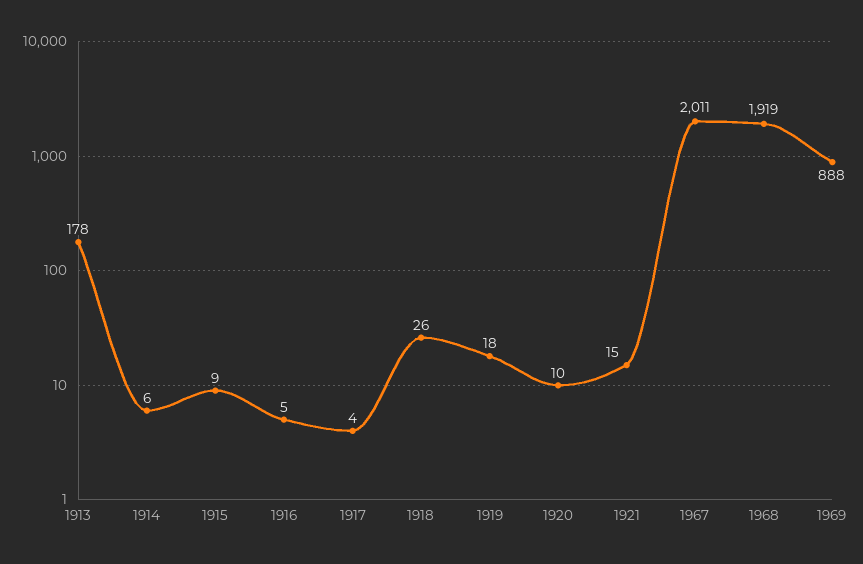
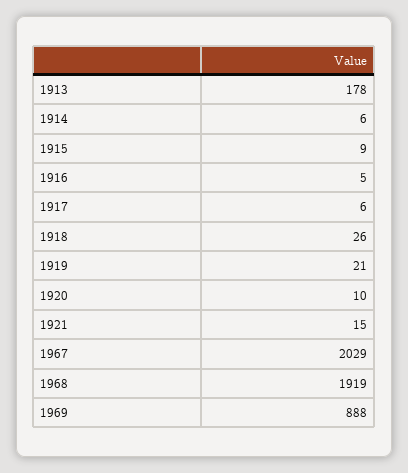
  {
    "1913": 178,
    "1914": 6,
    "1915": 9,
    "1916": 5,
-   "1917": 4,
+   "1917": 6,
    "1918": 26,
-   "1919": 18,
+   "1919": 21,
    "1920": 10,
    "1921": 15,
-   "1967": 2011,
+   "1967": 2029,
    "1968": 1919,
    "1969": 888
  }

